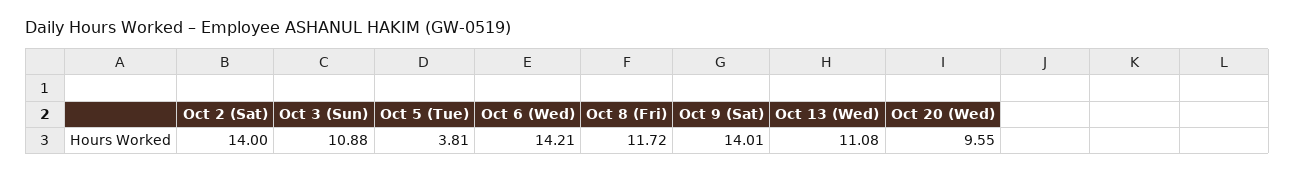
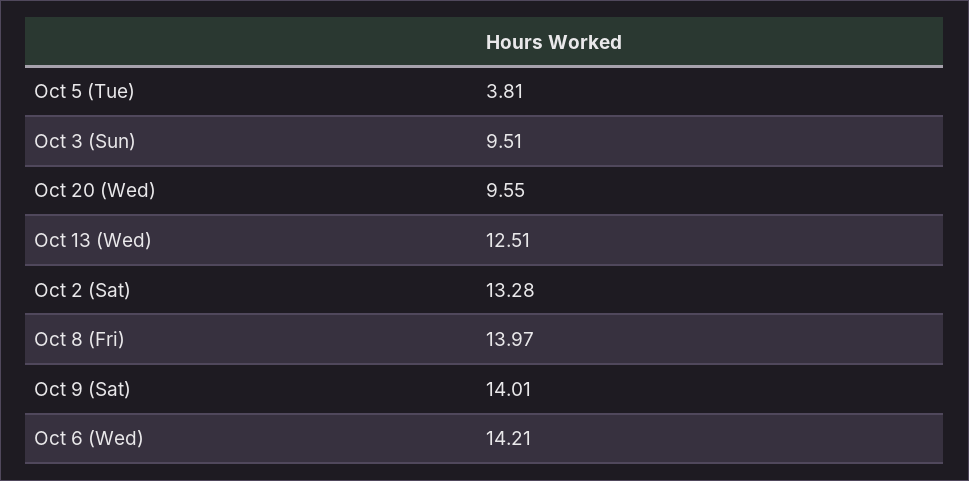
  {
-   "Oct 2 (Sat)": 14,
+   "Oct 2 (Sat)": 13.28,
-   "Oct 3 (Sun)": 10.88,
+   "Oct 3 (Sun)": 9.51,
    "Oct 5 (Tue)": 3.81,
    "Oct 6 (Wed)": 14.21,
-   "Oct 8 (Fri)": 11.72,
+   "Oct 8 (Fri)": 13.97,
    "Oct 9 (Sat)": 14.01,
-   "Oct 13 (Wed)": 11.08,
+   "Oct 13 (Wed)": 12.51,
    "Oct 20 (Wed)": 9.55
  }

